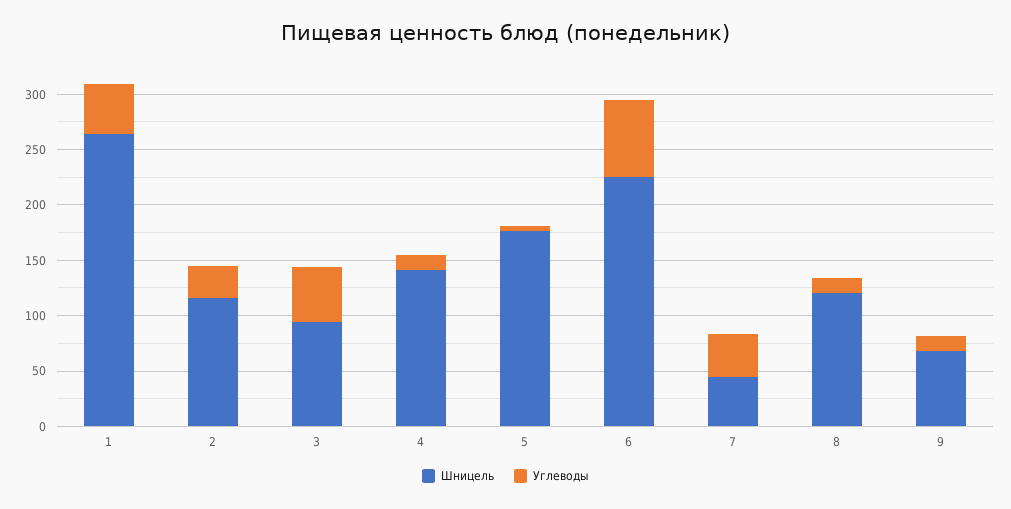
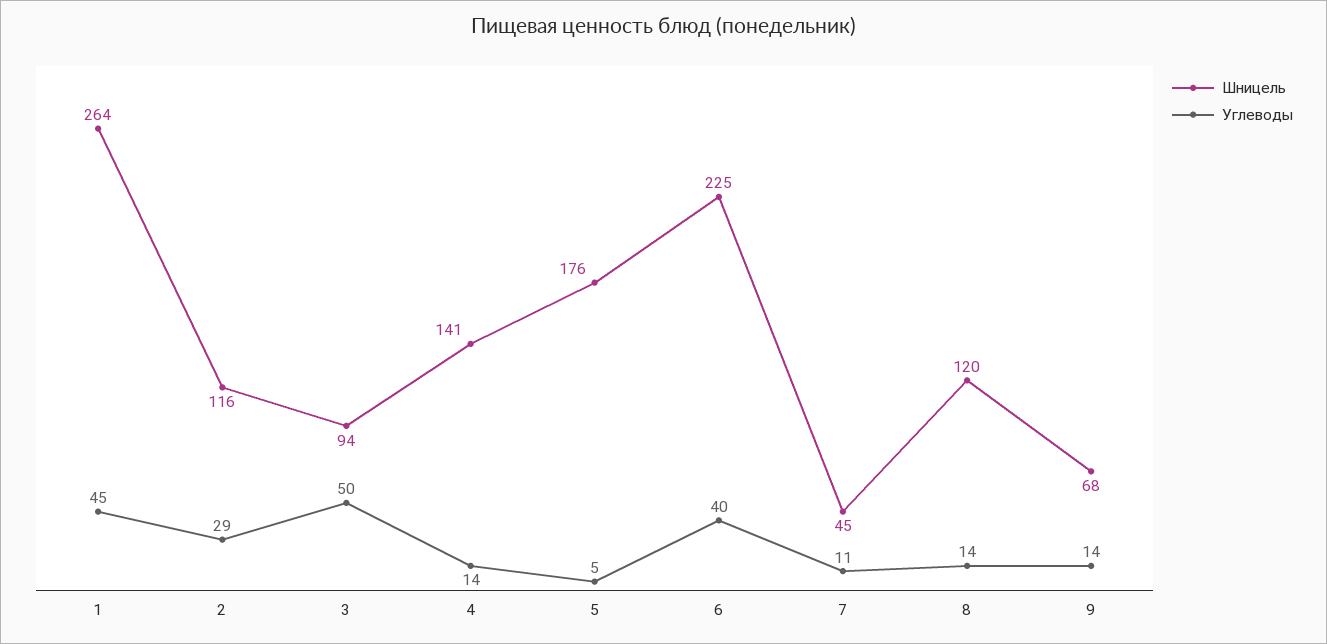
  {
    "Шницель": {
      "1": 264,
      "2": 116,
      "3": 94,
      "4": 141,
      "5": 176,
      "6": 225,
      "7": 45,
      "8": 120,
      "9": 68
    },
    "Углеводы": {
      "1": 45,
      "2": 29,
      "3": 50,
      "4": 14,
      "5": 5,
-     "6": 70,
+     "6": 40,
-     "7": 40,
+     "7": 11,
      "8": 14,
      "9": 14
    }
  }

